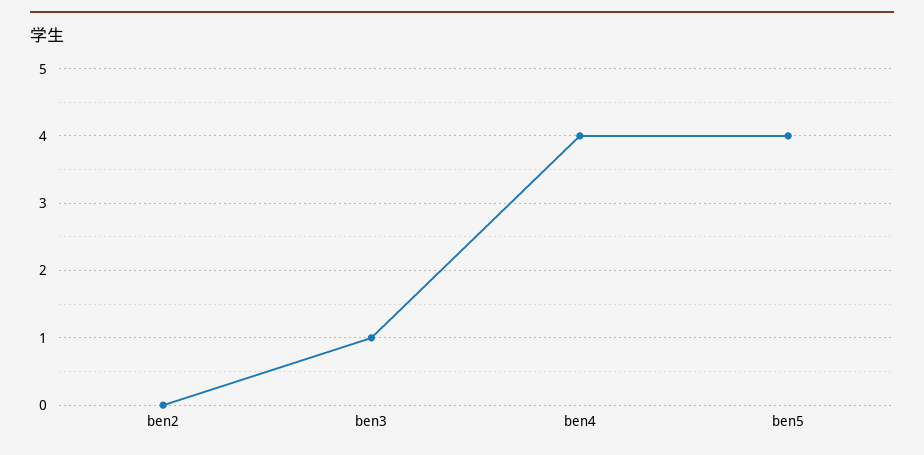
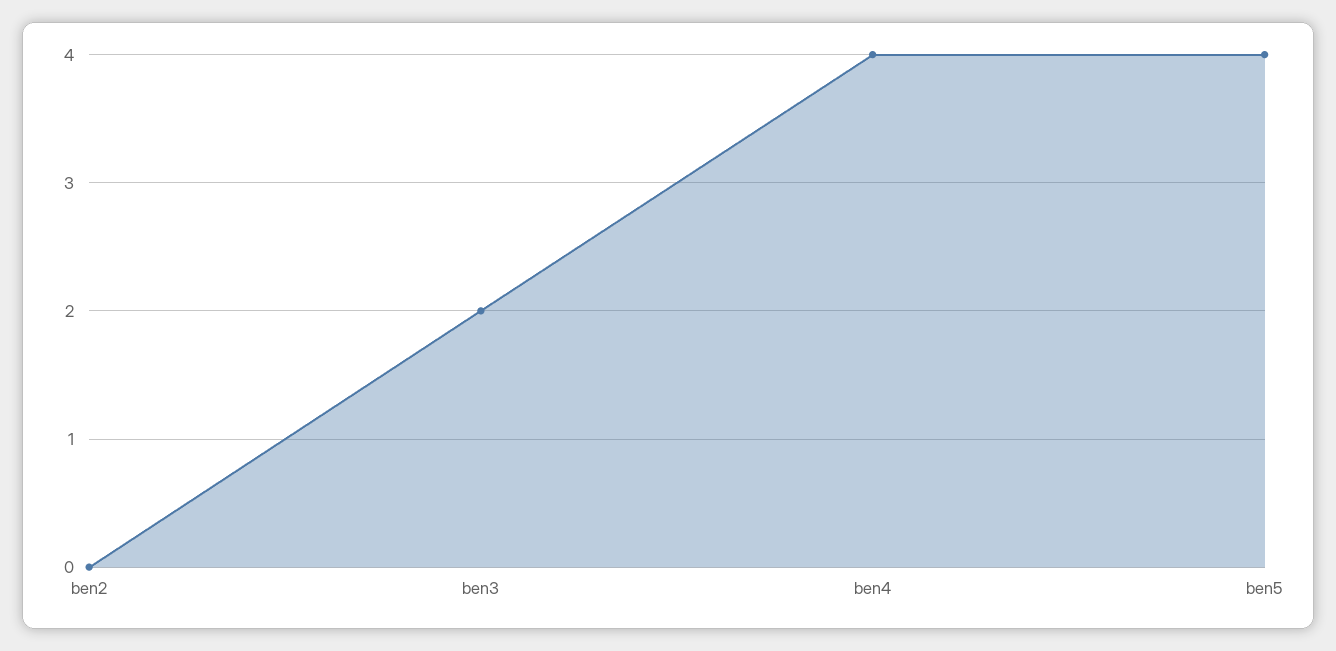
  {
    "ben2": 0,
-   "ben3": 1,
+   "ben3": 2,
    "ben4": 4,
    "ben5": 4
  }

